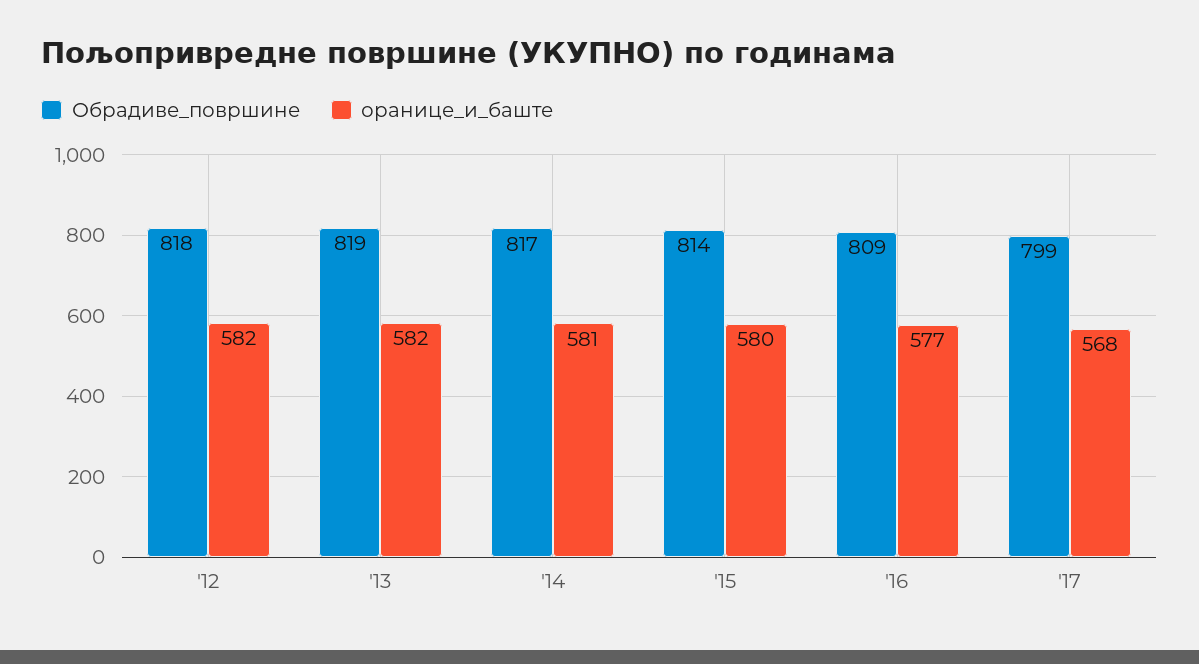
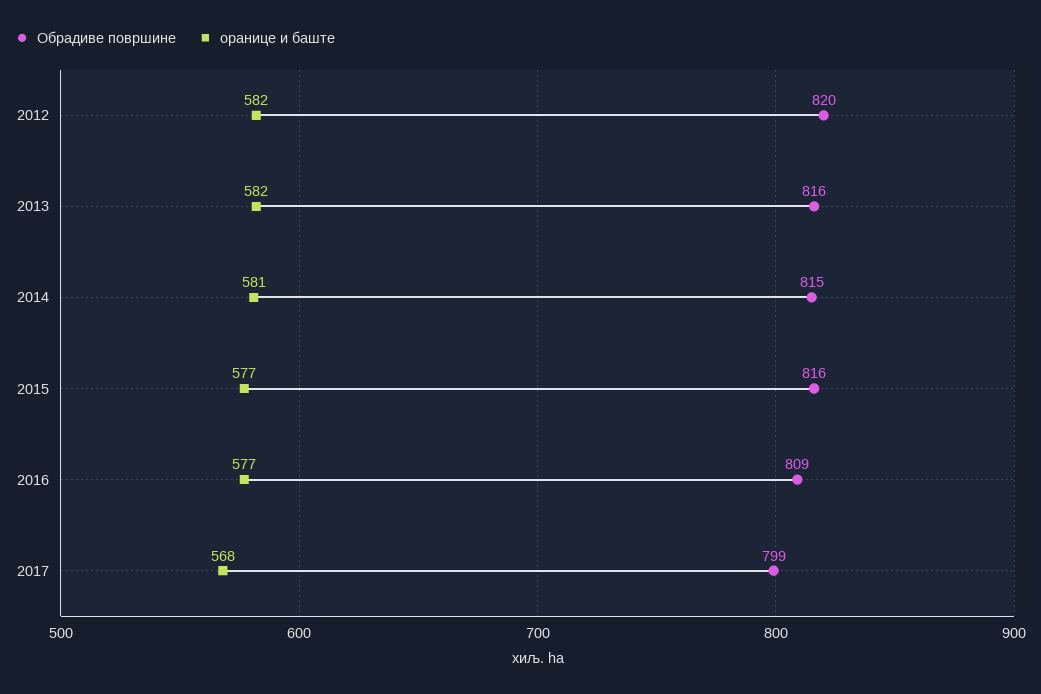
  {
    "Обрадиве_површине": {
-     "'12": 818,
+     "'12": 820,
-     "'13": 819,
+     "'13": 816,
-     "'14": 817,
+     "'14": 815,
-     "'15": 814,
+     "'15": 816,
      "'16": 809,
      "'17": 799
    },
    "оранице_и_баште": {
      "'12": 582,
      "'13": 582,
      "'14": 581,
-     "'15": 580,
+     "'15": 577,
      "'16": 577,
      "'17": 568
    }
  }

